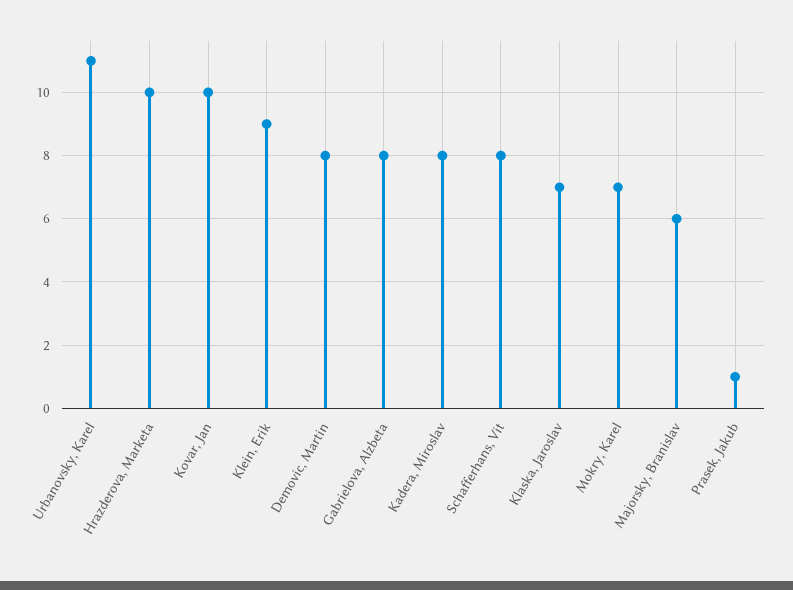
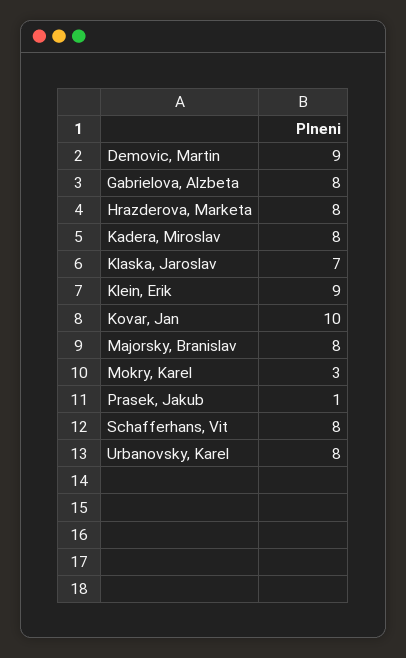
  {
-   "Urbanovsky, Karel": 11,
+   "Urbanovsky, Karel": 8,
-   "Hrazderova, Marketa": 10,
+   "Hrazderova, Marketa": 8,
    "Kovar, Jan": 10,
    "Klein, Erik": 9,
-   "Demovic, Martin": 8,
+   "Demovic, Martin": 9,
    "Gabrielova, Alzbeta": 8,
    "Kadera, Miroslav": 8,
    "Schafferhans, Vit": 8,
    "Klaska, Jaroslav": 7,
-   "Mokry, Karel": 7,
+   "Mokry, Karel": 3,
-   "Majorsky, Branislav": 6,
+   "Majorsky, Branislav": 8,
    "Prasek, Jakub": 1
  }

